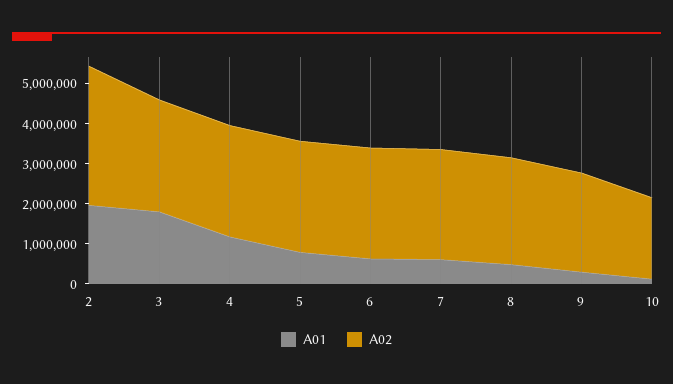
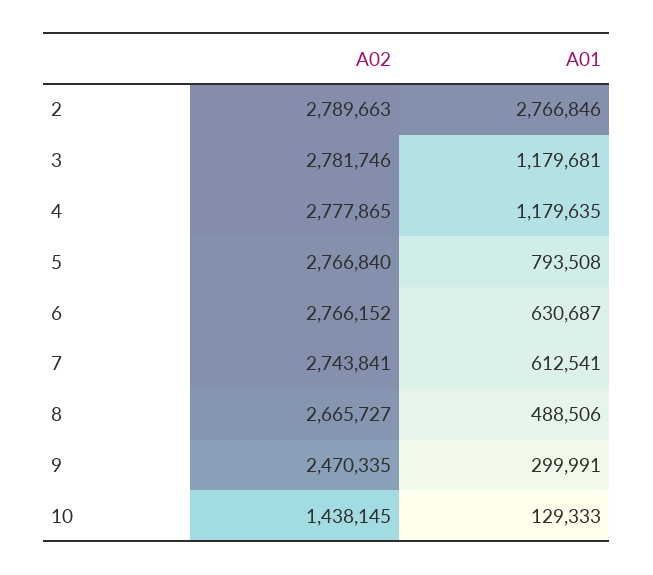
  {
    "A01": {
-     "2": 2000000,
+     "2": 2766846,
-     "3": 1800000,
+     "3": 1179681,
      "4": 1179635,
      "5": 793508,
      "6": 630687,
      "7": 612541,
      "8": 488506,
      "9": 299991,
      "10": 129333
    },
    "A02": {
-     "2": 3400000,
+     "2": 2789663,
      "3": 2781746,
      "4": 2777865,
      "5": 2766840,
      "6": 2766152,
      "7": 2743841,
      "8": 2665727,
      "9": 2470335,
-     "10": 2000000
+     "10": 1438145
    }
  }

